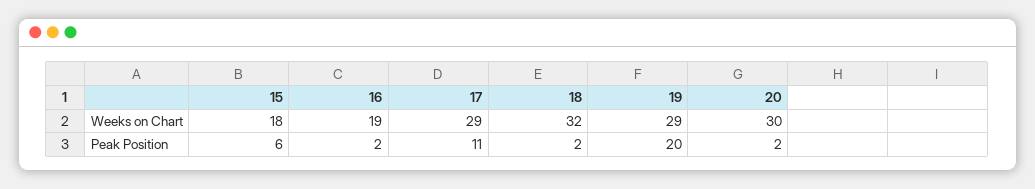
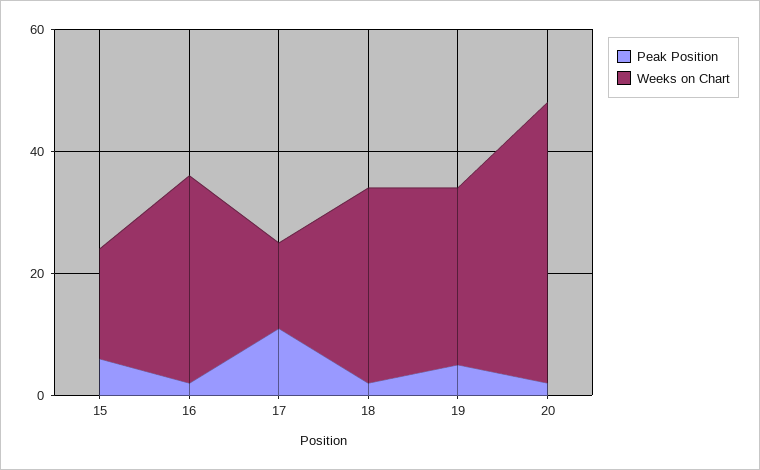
  {
    "Weeks on Chart": {
      "15": 18,
-     "16": 19,
+     "16": 35,
-     "17": 29,
+     "17": 15,
      "18": 32,
      "19": 29,
-     "20": 30
+     "20": 45
    },
    "Peak Position": {
      "15": 6,
      "16": 2,
      "17": 11,
      "18": 2,
-     "19": 20,
+     "19": 5,
      "20": 2
    }
  }

